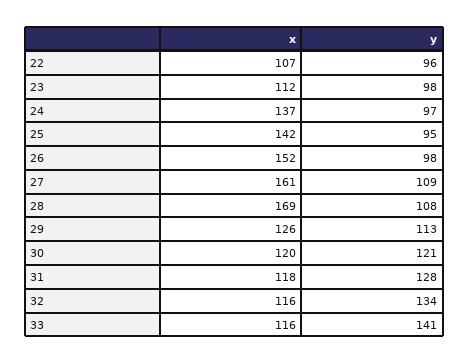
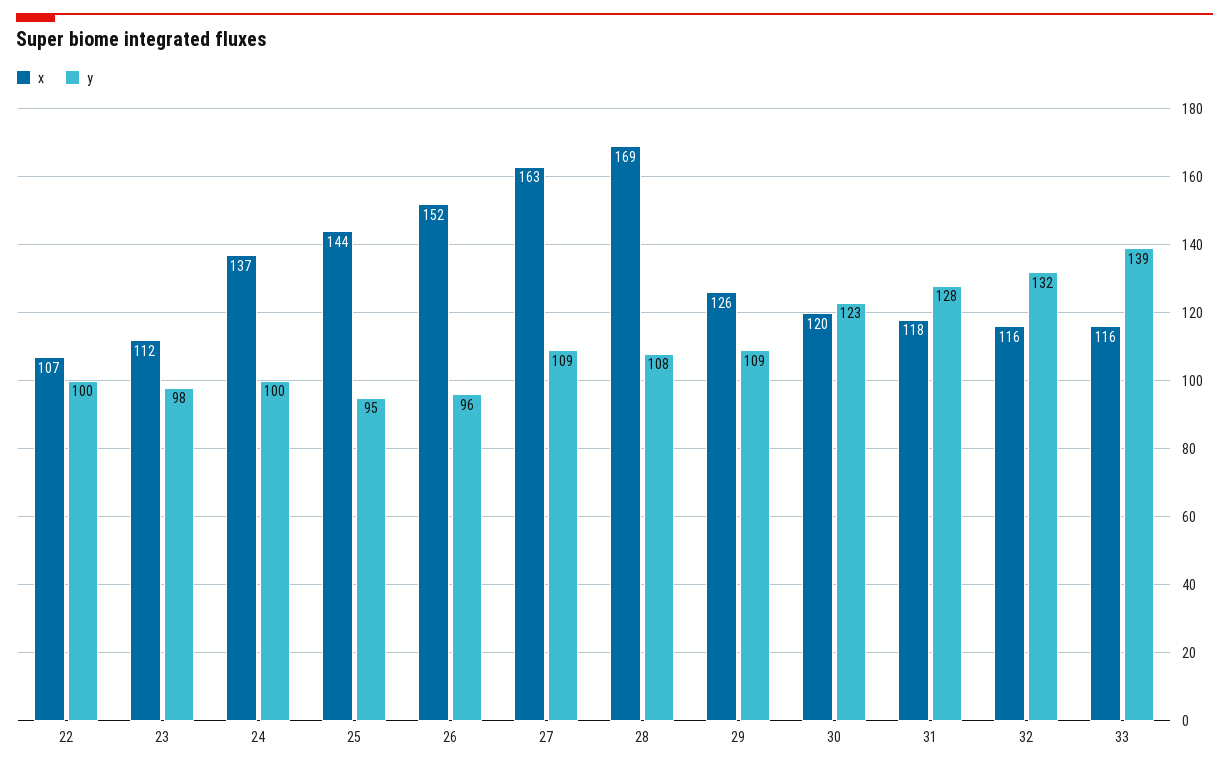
  {
    "x": {
      "22": 107,
      "23": 112,
      "24": 137,
-     "25": 142,
+     "25": 144,
      "26": 152,
-     "27": 161,
+     "27": 163,
      "28": 169,
      "29": 126,
      "30": 120,
      "31": 118,
      "32": 116,
      "33": 116
    },
    "y": {
-     "22": 96,
+     "22": 100,
      "23": 98,
-     "24": 97,
+     "24": 100,
      "25": 95,
-     "26": 98,
+     "26": 96,
      "27": 109,
      "28": 108,
-     "29": 113,
+     "29": 109,
-     "30": 121,
+     "30": 123,
      "31": 128,
-     "32": 134,
+     "32": 132,
-     "33": 141
+     "33": 139
    }
  }

